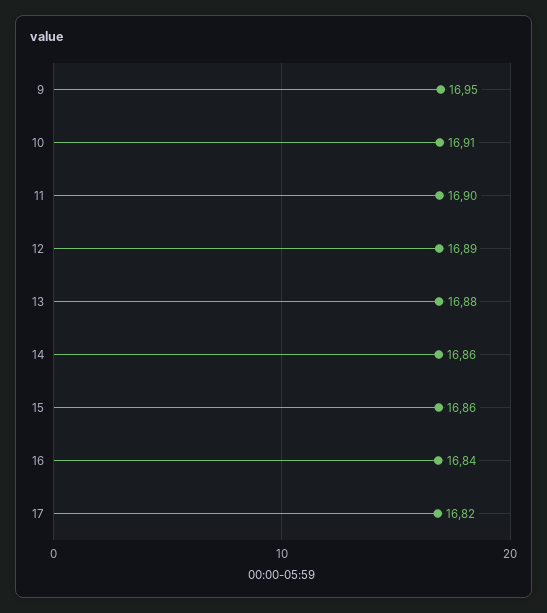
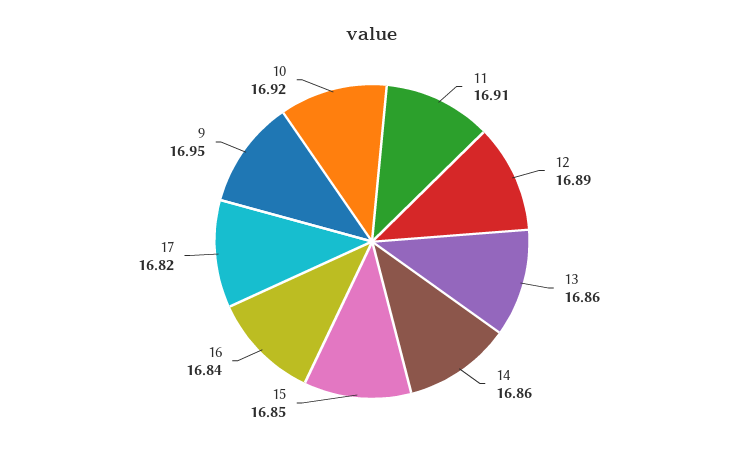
  {
    "9": 16.95,
-   "10": 16.91,
+   "10": 16.92,
-   "11": 16.9,
+   "11": 16.91,
    "12": 16.89,
-   "13": 16.88,
+   "13": 16.86,
    "14": 16.86,
-   "15": 16.86,
+   "15": 16.85,
    "16": 16.84,
    "17": 16.82
  }

